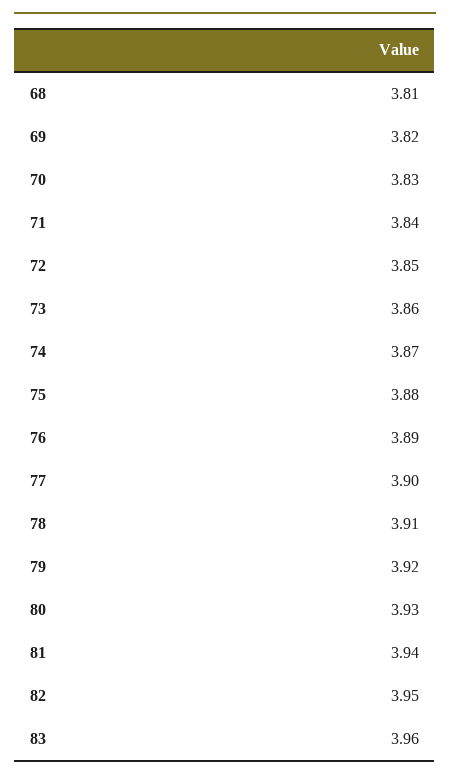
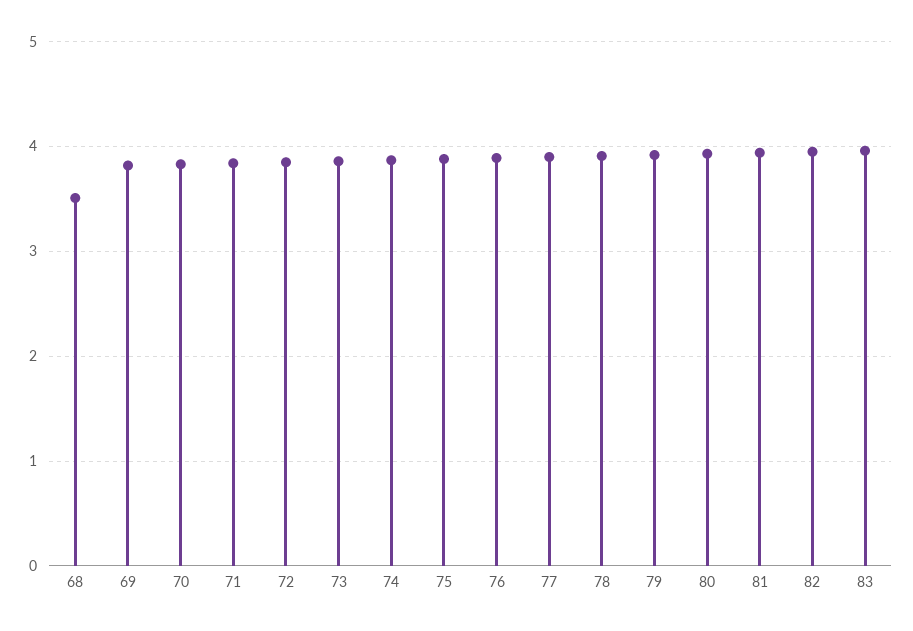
  {
-   "68": 3.81,
+   "68": 3.5,
    "69": 3.82,
    "70": 3.83,
    "71": 3.84,
    "72": 3.85,
    "73": 3.86,
    "74": 3.87,
    "75": 3.88,
    "76": 3.89,
    "77": 3.9,
    "78": 3.91,
    "79": 3.92,
    "80": 3.93,
    "81": 3.94,
    "82": 3.95,
    "83": 3.96
  }

